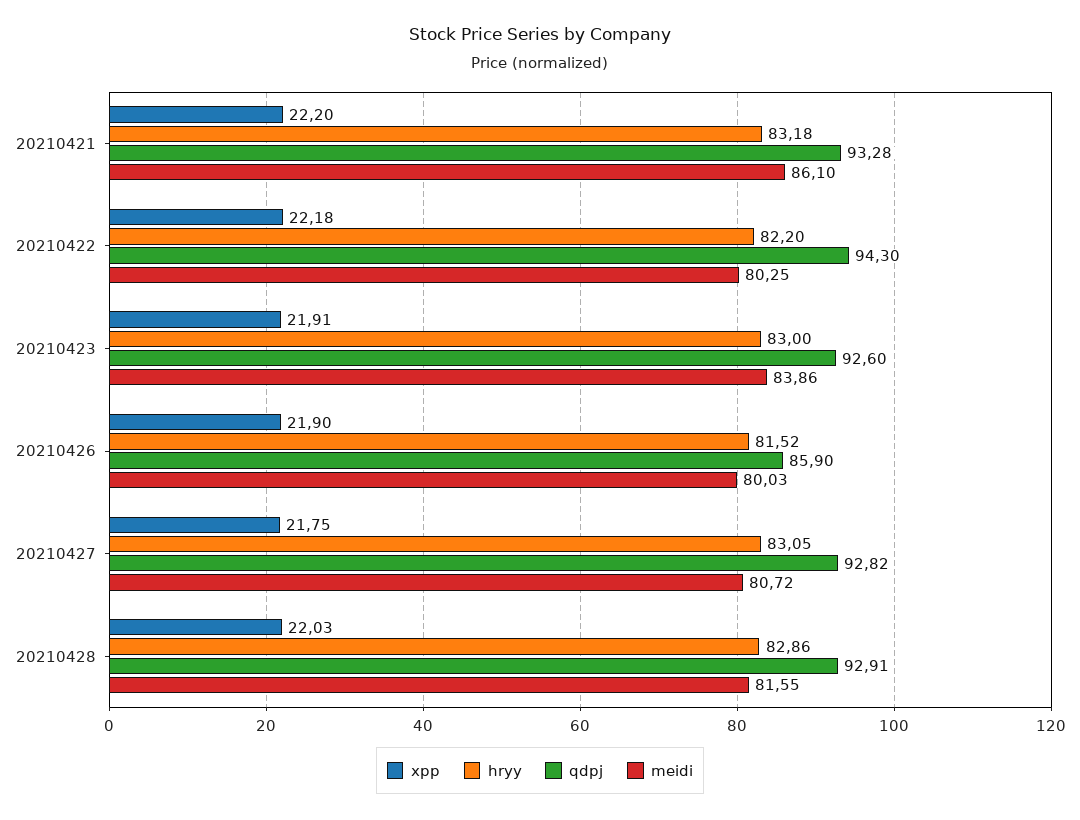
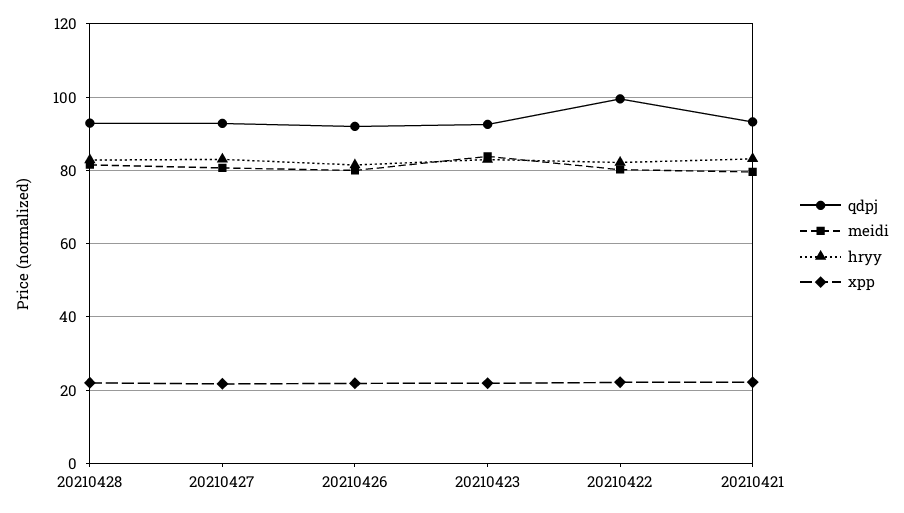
  {
    "xpp": {
      "20210421": 22.2,
      "20210422": 22.18,
      "20210423": 21.91,
      "20210426": 21.9,
      "20210427": 21.75,
      "20210428": 22.03
    },
    "hryy": {
      "20210421": 83.18,
      "20210422": 82.2,
      "20210423": 83,
      "20210426": 81.52,
      "20210427": 83.05,
      "20210428": 82.86
    },
    "qdpj": {
      "20210421": 93.28,
-     "20210422": 94.3,
+     "20210422": 100,
      "20210423": 92.6,
-     "20210426": 85.9,
+     "20210426": 92,
      "20210427": 92.82,
      "20210428": 92.91
    },
    "meidi": {
-     "20210421": 86.1,
+     "20210421": 80,
      "20210422": 80.25,
      "20210423": 83.86,
      "20210426": 80.03,
      "20210427": 80.72,
      "20210428": 81.55
    }
  }

